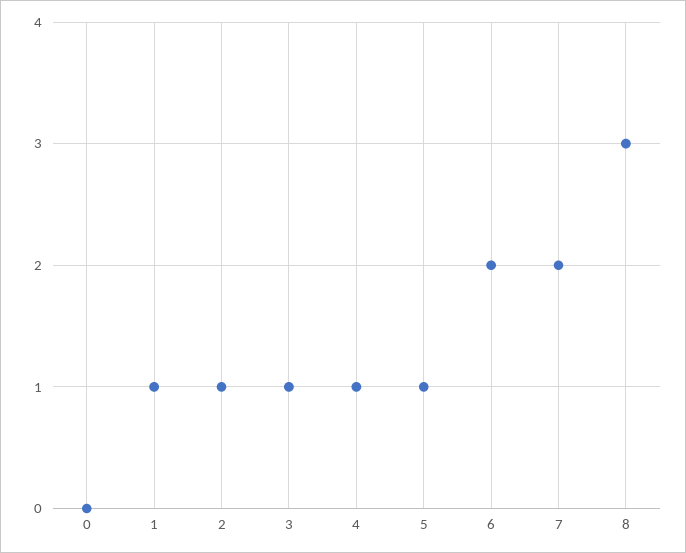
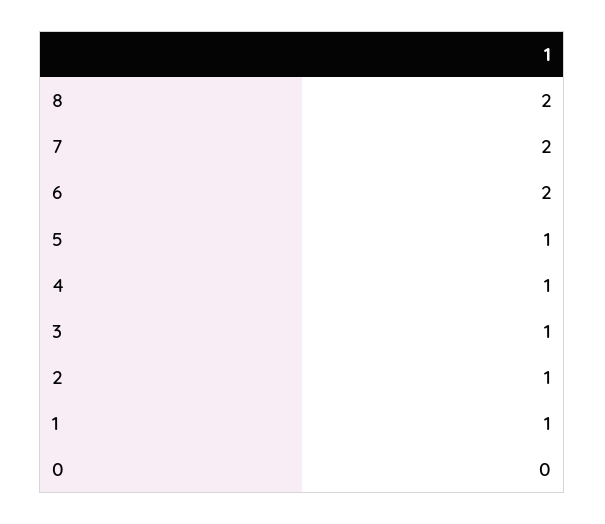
  {
    "0": 0,
    "1": 1,
    "2": 1,
    "3": 1,
    "4": 1,
    "5": 1,
    "6": 2,
    "7": 2,
-   "8": 3
+   "8": 2
  }

